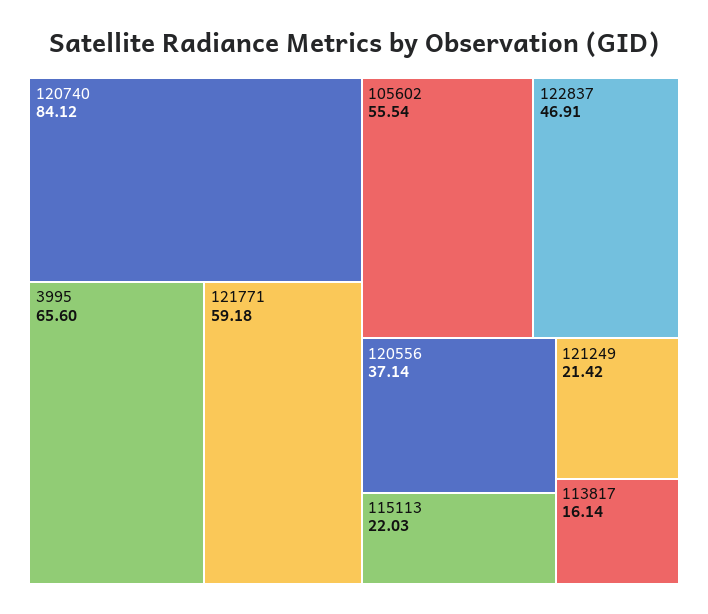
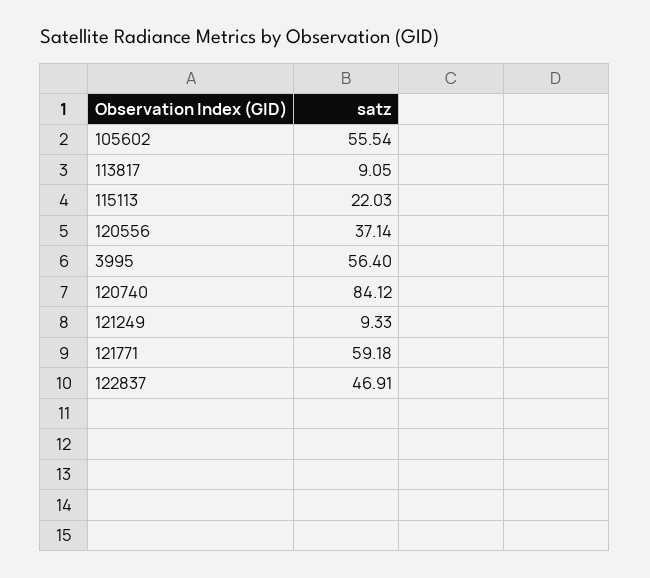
  {
    "120740": 84.12,
-   "3995": 65.6,
+   "3995": 56.4,
    "121771": 59.18,
    "105602": 55.54,
    "122837": 46.91,
    "120556": 37.14,
    "115113": 22.03,
-   "121249": 21.42,
+   "121249": 9.33,
-   "113817": 16.14
+   "113817": 9.05
  }

